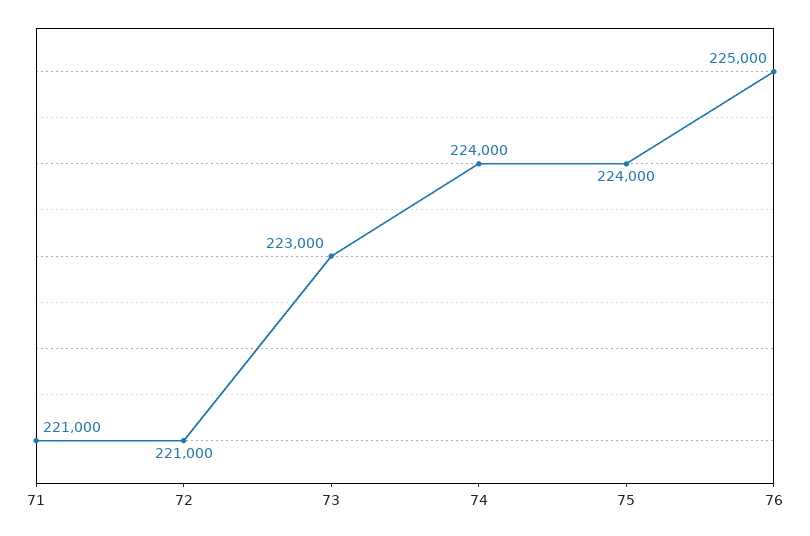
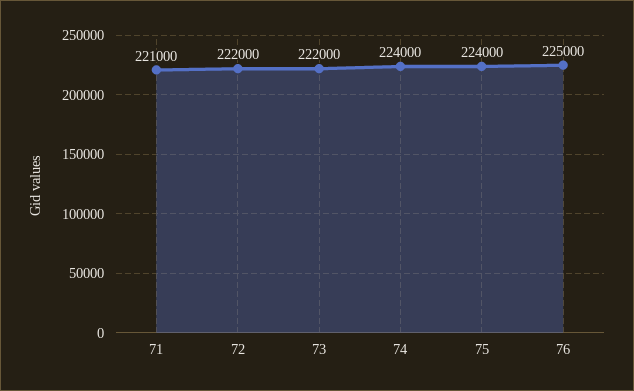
  {
    "71": 221000,
-   "72": 221000,
+   "72": 222000,
-   "73": 223000,
+   "73": 222000,
    "74": 224000,
    "75": 224000,
    "76": 225000
  }

